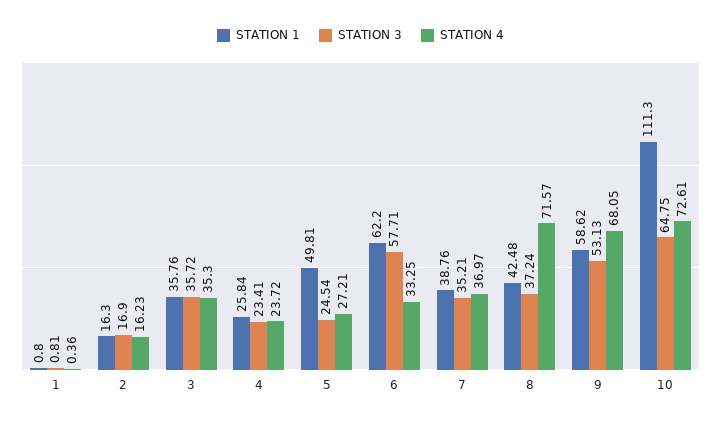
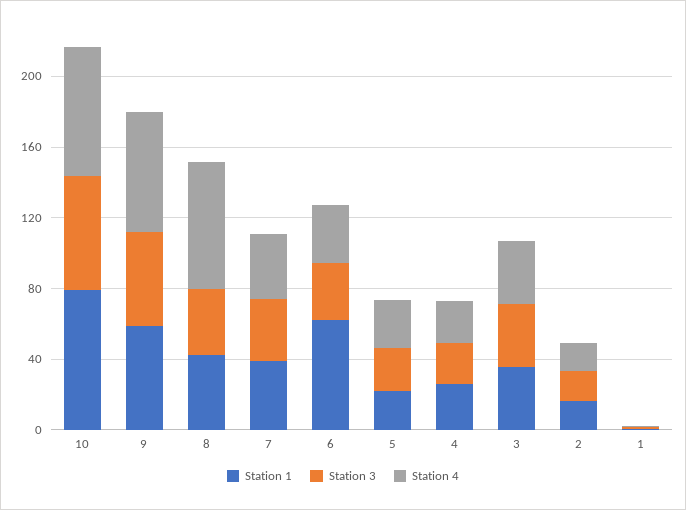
  {
    "STATION 1": {
      "1": 0.8,
      "2": 16.3,
      "3": 35.76,
      "4": 25.84,
-     "5": 49.81,
+     "5": 20,
      "6": 62.2,
      "7": 38.76,
      "8": 42.48,
      "9": 58.62,
-     "10": 111.3
+     "10": 80
    },
    "STATION 3": {
      "1": 0.81,
      "2": 16.9,
      "3": 35.72,
      "4": 23.41,
      "5": 24.54,
-     "6": 57.71,
+     "6": 30,
      "7": 35.21,
      "8": 37.24,
      "9": 53.13,
      "10": 64.75
    },
    "STATION 4": {
      "1": 0.36,
      "2": 16.23,
      "3": 35.3,
      "4": 23.72,
      "5": 27.21,
      "6": 33.25,
      "7": 36.97,
      "8": 71.57,
      "9": 68.05,
      "10": 72.61
    }
  }

